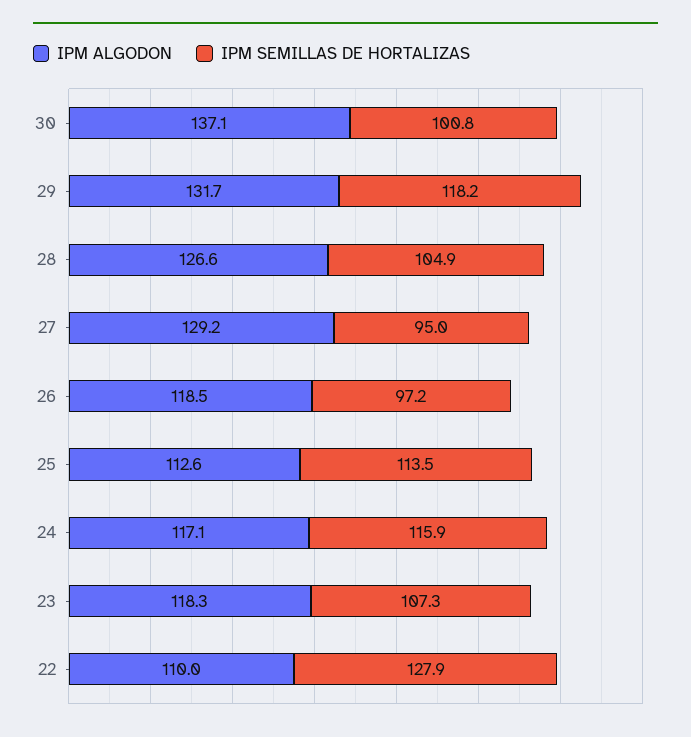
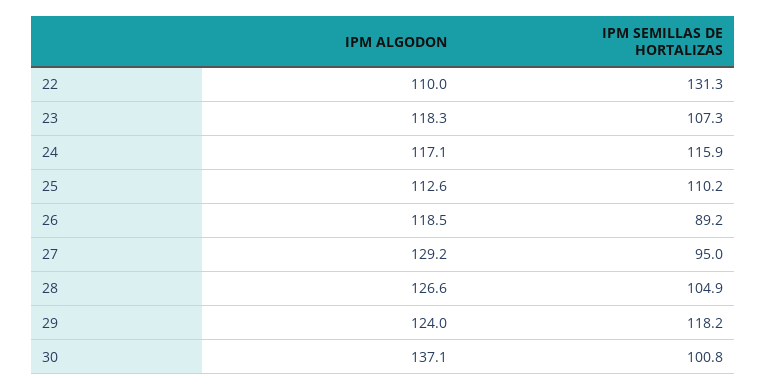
  {
    "IPM ALGODON": {
      "30": 137.1,
-     "29": 131.7,
+     "29": 124,
      "28": 126.6,
      "27": 129.2,
      "26": 118.5,
      "25": 112.6,
      "24": 117.1,
      "23": 118.3,
      "22": 110
    },
    "IPM SEMILLAS DE HORTALIZAS": {
      "30": 100.8,
      "29": 118.2,
      "28": 104.9,
      "27": 95,
-     "26": 97.2,
+     "26": 89.2,
-     "25": 113.5,
+     "25": 110.2,
      "24": 115.9,
      "23": 107.3,
-     "22": 127.9
+     "22": 131.3
    }
  }

